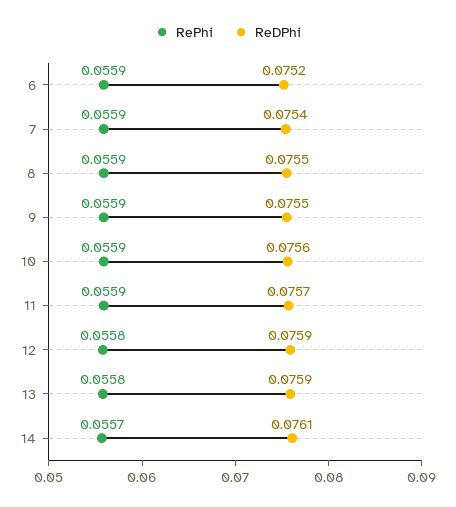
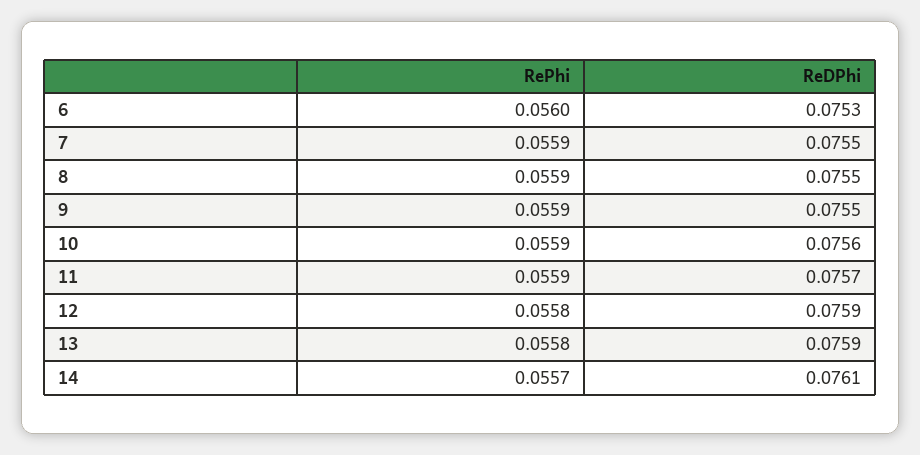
  {
    "RePhi": {
-     "6": 0.0559,
+     "6": 0.056,
      "7": 0.0559,
      "8": 0.0559,
      "9": 0.0559,
      "10": 0.0559,
      "11": 0.0559,
      "12": 0.0558,
      "13": 0.0558,
      "14": 0.0557
    },
    "ReDPhi": {
-     "6": 0.0752,
+     "6": 0.0753,
-     "7": 0.0754,
+     "7": 0.0755,
      "8": 0.0755,
      "9": 0.0755,
      "10": 0.0756,
      "11": 0.0757,
      "12": 0.0759,
      "13": 0.0759,
      "14": 0.0761
    }
  }

